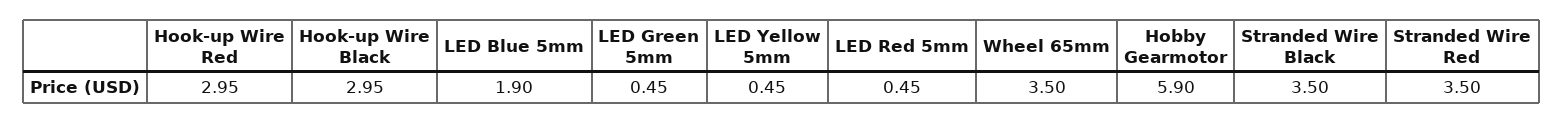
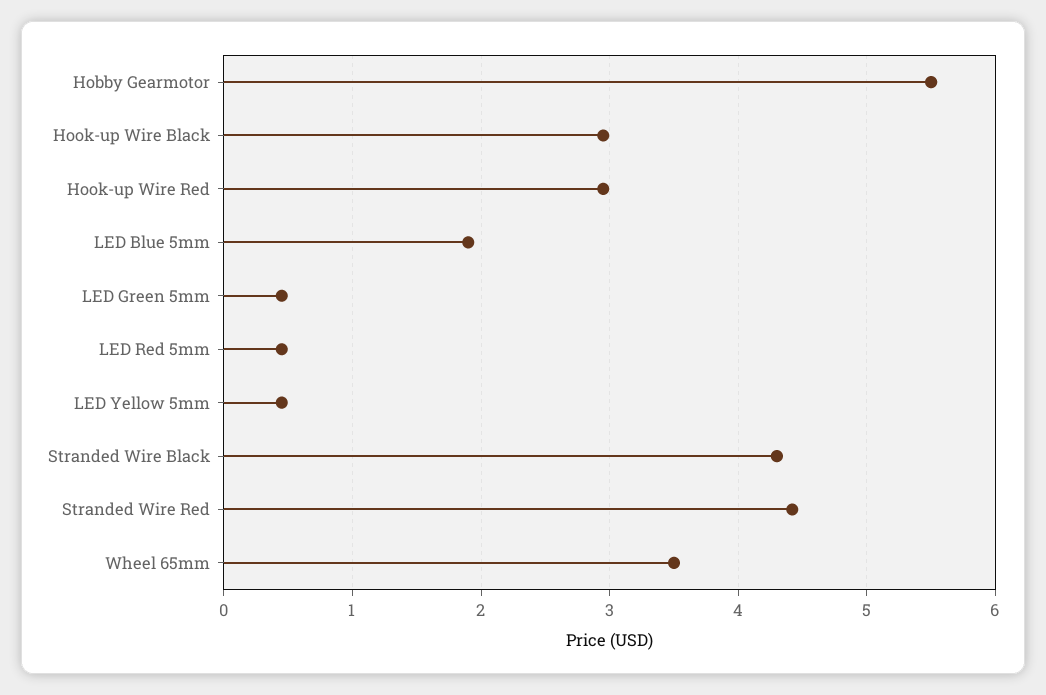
  {
    "Hook-up Wire Red": 2.95,
    "Hook-up Wire Black": 2.95,
    "LED Blue 5mm": 1.9,
    "LED Green 5mm": 0.45,
    "LED Yellow 5mm": 0.45,
    "LED Red 5mm": 0.45,
    "Wheel 65mm": 3.5,
-   "Hobby Gearmotor": 5.9,
+   "Hobby Gearmotor": 5.5,
-   "Stranded Wire Black": 3.5,
+   "Stranded Wire Black": 4.3,
-   "Stranded Wire Red": 3.5
+   "Stranded Wire Red": 4.4
  }

